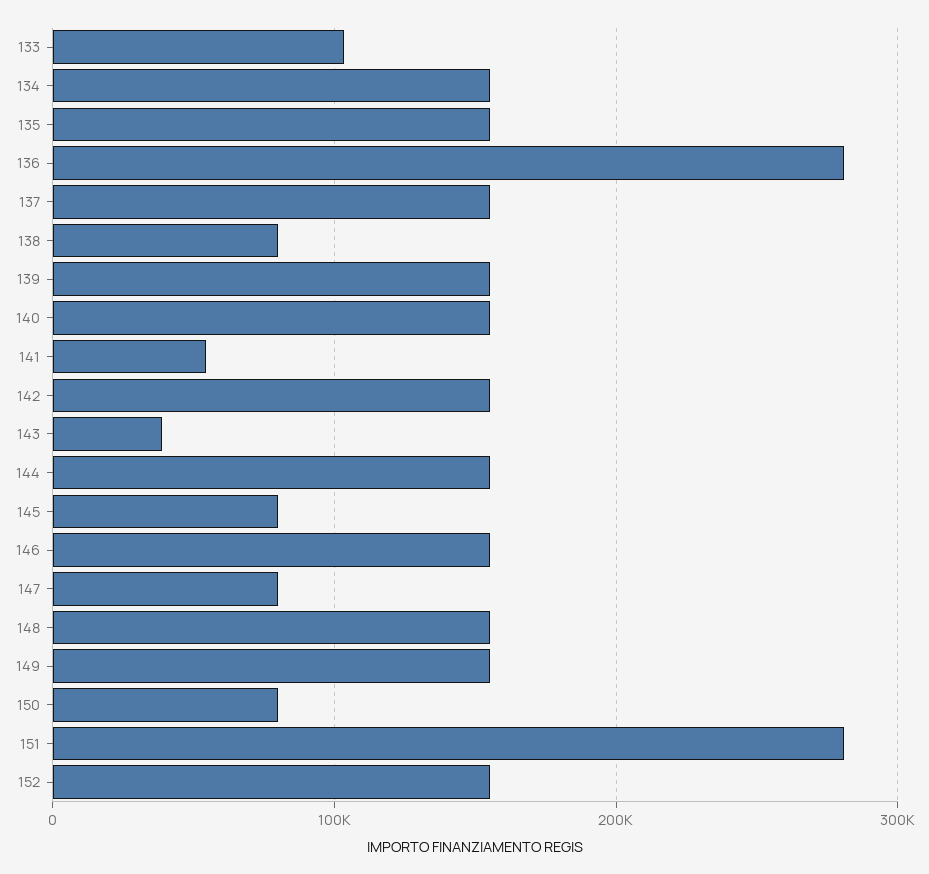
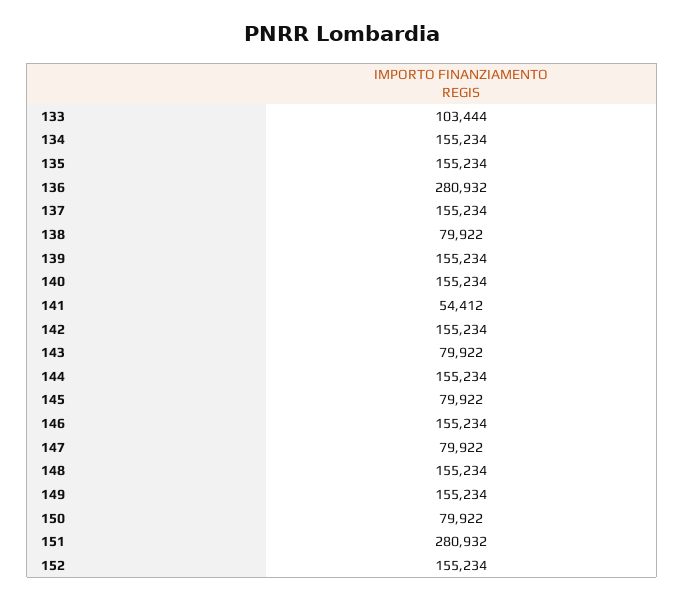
  {
    "133": 103444,
    "134": 155234,
    "135": 155234,
    "136": 280932,
    "137": 155234,
    "138": 79922,
    "139": 155234,
    "140": 155234,
    "141": 54412,
    "142": 155234,
-   "143": 40000,
+   "143": 79922,
    "144": 155234,
    "145": 79922,
    "146": 155234,
    "147": 79922,
    "148": 155234,
    "149": 155234,
    "150": 79922,
    "151": 280932,
    "152": 155234
  }

